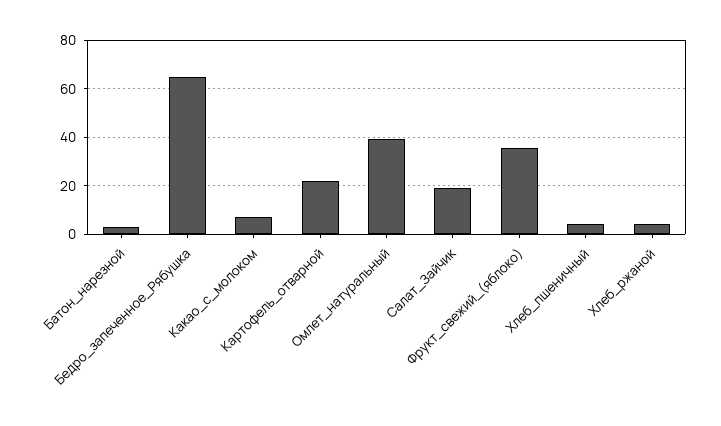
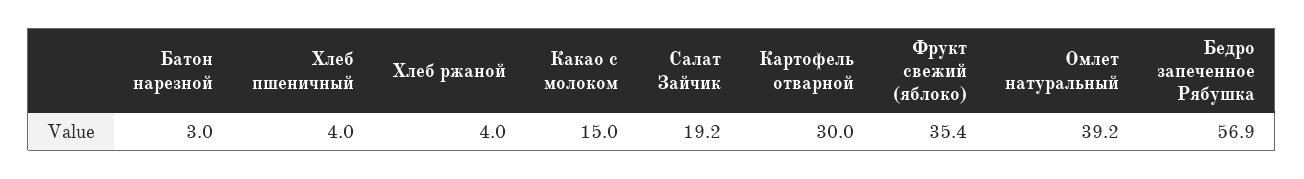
  {
    "Батон_нарезной": 3,
-   "Бедро_запеченное_Рябушка": 65,
+   "Бедро_запеченное_Рябушка": 56.9,
-   "Какао_с_молоком": 7.5,
+   "Какао_с_молоком": 15,
-   "Картофель_отварной": 22.5,
+   "Картофель_отварной": 30,
    "Омлет_натуральный": 39.2,
    "Салат_Зайчик": 19.2,
    "Фрукт_свежий_(яблоко)": 35.4,
    "Хлеб_пшеничный": 4,
    "Хлеб_ржаной": 4
  }

